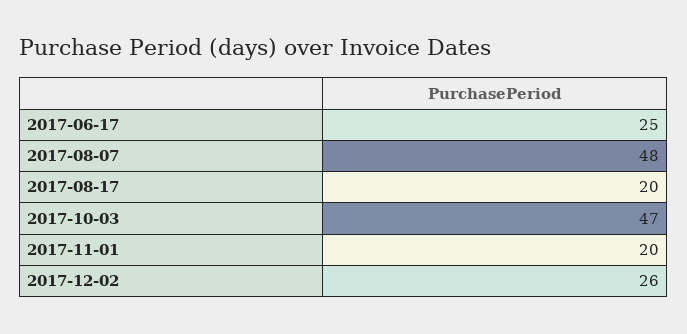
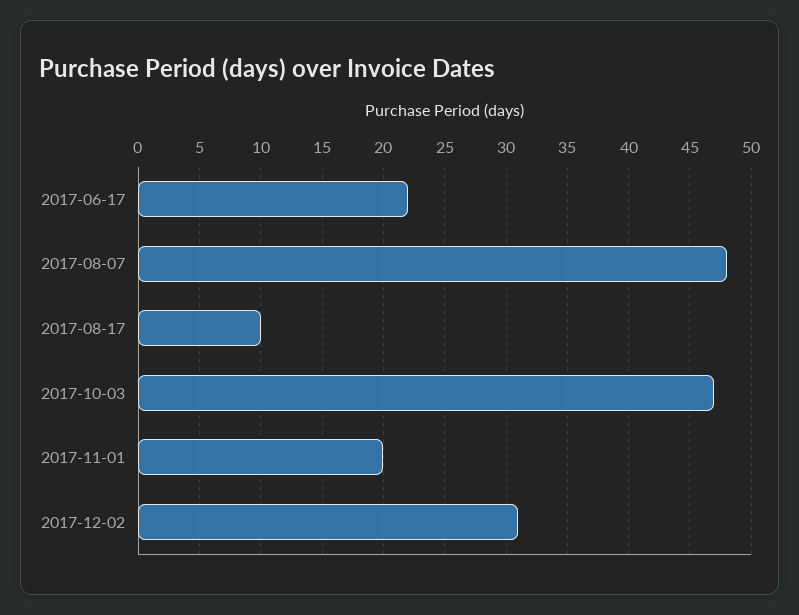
  {
-   "2017-06-17": 25,
+   "2017-06-17": 22,
    "2017-08-07": 48,
-   "2017-08-17": 20,
+   "2017-08-17": 10,
    "2017-10-03": 47,
    "2017-11-01": 20,
-   "2017-12-02": 26
+   "2017-12-02": 31
  }

